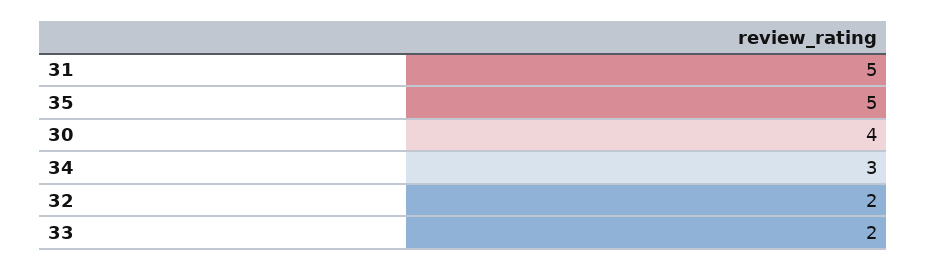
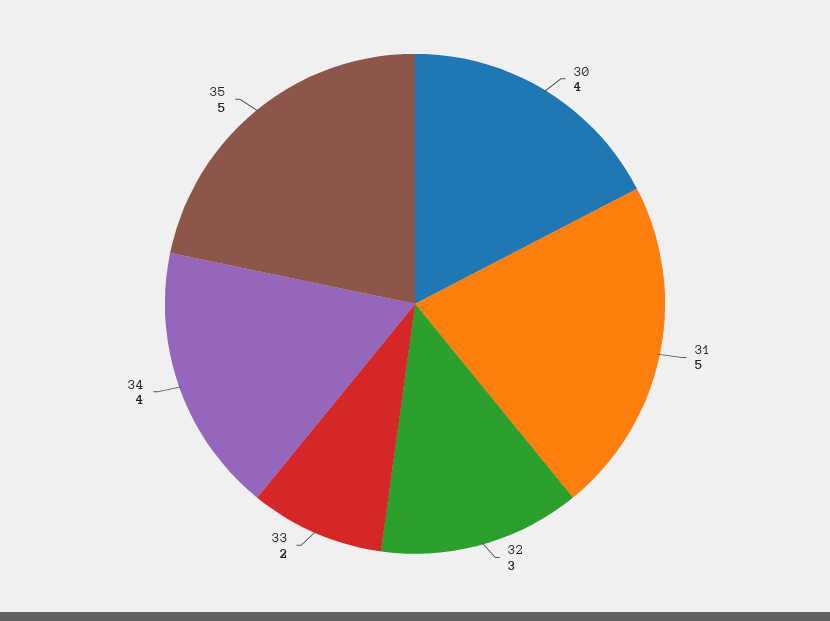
  {
    "31": 5,
    "35": 5,
    "30": 4,
-   "34": 3,
+   "34": 4,
-   "32": 2,
+   "32": 3,
    "33": 2
  }

